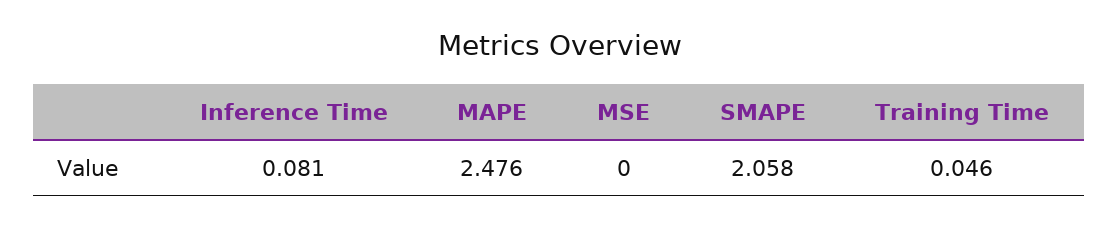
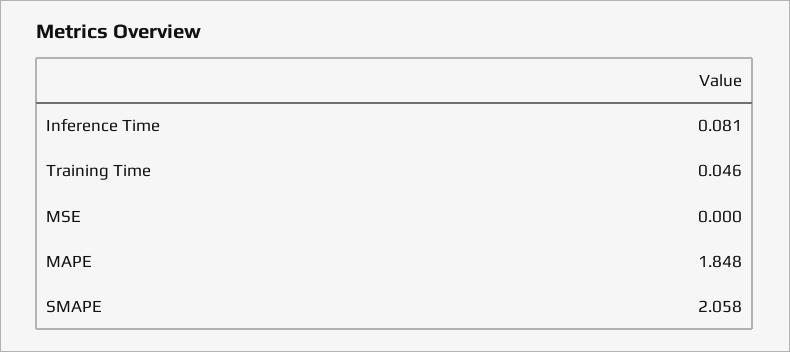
  {
    "Inference Time": 0.081,
-   "MAPE": 2.476,
+   "MAPE": 1.848,
    "MSE": 0,
    "SMAPE": 2.058,
    "Training Time": 0.046
  }

